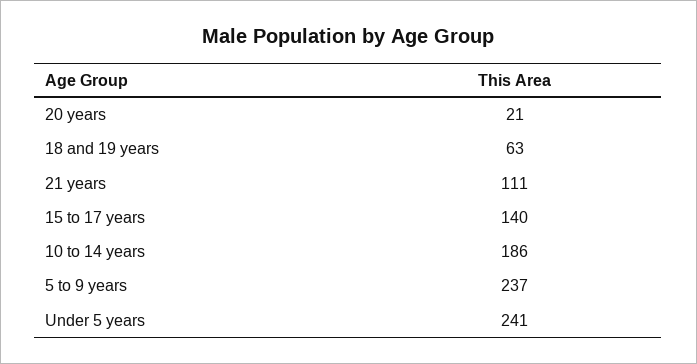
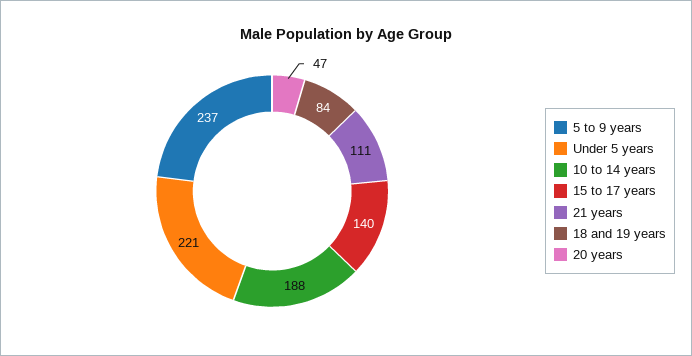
  {
-   "20 years": 21,
+   "20 years": 47,
-   "18 and 19 years": 63,
+   "18 and 19 years": 84,
    "21 years": 111,
    "15 to 17 years": 140,
-   "10 to 14 years": 186,
+   "10 to 14 years": 188,
    "5 to 9 years": 237,
-   "Under 5 years": 241
+   "Under 5 years": 221
  }

